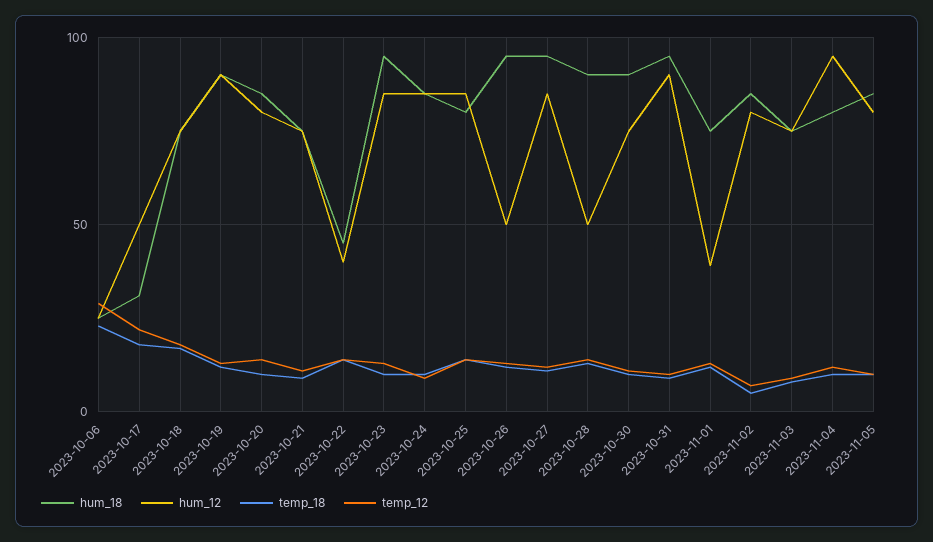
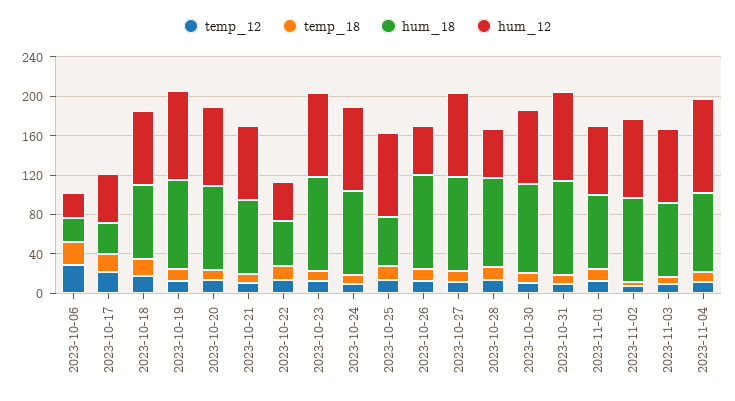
  {
    "hum_18": {
      "2023-10-06": 25,
      "2023-10-17": 30,
      "2023-10-18": 75,
      "2023-10-19": 90,
      "2023-10-20": 85,
      "2023-10-21": 75,
      "2023-10-22": 45,
      "2023-10-23": 95,
      "2023-10-24": 85,
-     "2023-10-25": 80,
+     "2023-10-25": 50,
      "2023-10-26": 95,
      "2023-10-27": 95,
      "2023-10-28": 90,
      "2023-10-30": 90,
      "2023-10-31": 95,
      "2023-11-01": 75,
      "2023-11-02": 85,
      "2023-11-03": 75,
-     "2023-11-04": 80,
+     "2023-11-04": 80
-     "2023-11-05": 85
    },
    "hum_12": {
      "2023-10-06": 25,
      "2023-10-17": 50,
      "2023-10-18": 75,
      "2023-10-19": 90,
      "2023-10-20": 80,
      "2023-10-21": 75,
      "2023-10-22": 40,
      "2023-10-23": 85,
      "2023-10-24": 85,
      "2023-10-25": 85,
      "2023-10-26": 50,
      "2023-10-27": 85,
      "2023-10-28": 50,
      "2023-10-30": 75,
      "2023-10-31": 90,
-     "2023-11-01": 40,
+     "2023-11-01": 70,
      "2023-11-02": 80,
      "2023-11-03": 75,
-     "2023-11-04": 95,
+     "2023-11-04": 95
-     "2023-11-05": 80
    },
    "temp_18": {
      "2023-10-06": 25,
      "2023-10-17": 20,
      "2023-10-18": 15,
      "2023-10-19": 10,
      "2023-10-20": 10,
      "2023-10-21": 10,
      "2023-10-22": 15,
      "2023-10-23": 10,
      "2023-10-24": 10,
      "2023-10-25": 15,
      "2023-10-26": 10,
      "2023-10-27": 10,
      "2023-10-28": 15,
      "2023-10-30": 10,
      "2023-10-31": 10,
      "2023-11-01": 10,
      "2023-11-02": 5,
      "2023-11-03": 10,
-     "2023-11-04": 10,
+     "2023-11-04": 10
-     "2023-11-05": 10
    },
    "temp_12": {
      "2023-10-06": 30,
      "2023-10-17": 20,
      "2023-10-18": 20,
      "2023-10-19": 15,
      "2023-10-20": 15,
      "2023-10-21": 10,
      "2023-10-22": 15,
      "2023-10-23": 15,
      "2023-10-24": 10,
      "2023-10-25": 15,
      "2023-10-26": 15,
      "2023-10-27": 10,
      "2023-10-28": 15,
      "2023-10-30": 10,
      "2023-10-31": 10,
      "2023-11-01": 15,
      "2023-11-02": 5,
      "2023-11-03": 10,
-     "2023-11-04": 10,
+     "2023-11-04": 10
-     "2023-11-05": 10
    }
  }

